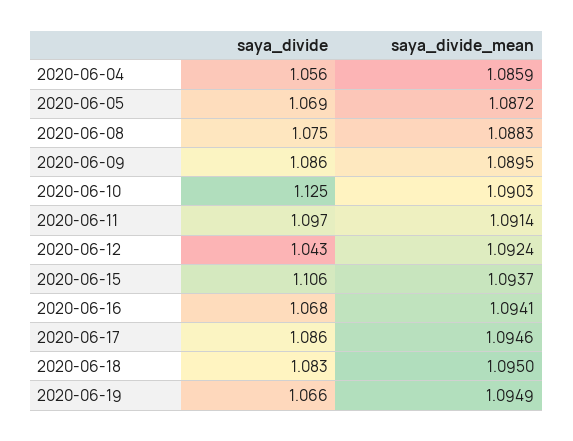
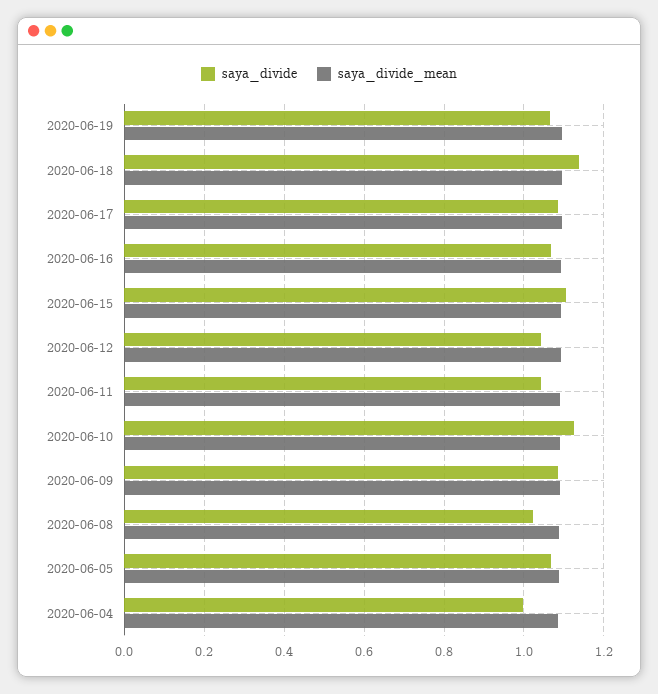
  {
    "saya_divide": {
-     "2020-06-04": 1.056,
+     "2020-06-04": 1,
      "2020-06-05": 1.069,
-     "2020-06-08": 1.075,
+     "2020-06-08": 1.02,
      "2020-06-09": 1.086,
      "2020-06-10": 1.125,
-     "2020-06-11": 1.097,
+     "2020-06-11": 1.04,
      "2020-06-12": 1.043,
      "2020-06-15": 1.106,
      "2020-06-16": 1.068,
      "2020-06-17": 1.086,
-     "2020-06-18": 1.083,
+     "2020-06-18": 1.14,
      "2020-06-19": 1.066
    },
    "saya_divide_mean": {
      "2020-06-04": 1.0859,
      "2020-06-05": 1.0872,
      "2020-06-08": 1.0883,
      "2020-06-09": 1.0895,
      "2020-06-10": 1.0903,
      "2020-06-11": 1.0914,
      "2020-06-12": 1.0924,
      "2020-06-15": 1.0937,
      "2020-06-16": 1.0941,
      "2020-06-17": 1.0946,
      "2020-06-18": 1.095,
      "2020-06-19": 1.0949
    }
  }

